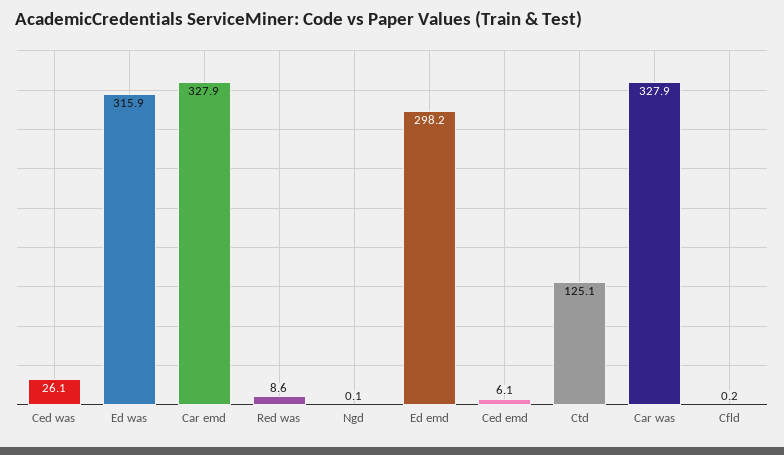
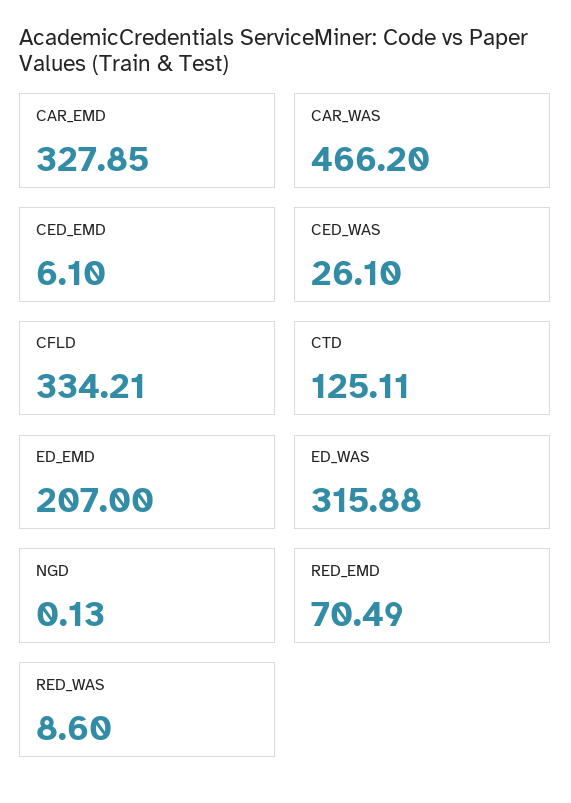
  {
    "Ced was": 26.1,
    "Ed was": 315.88,
    "Car emd": 327.85,
    "Red was": 8.6,
    "Ngd": 0.13,
-   "Ed emd": 298.2,
+   "Ed emd": 207,
    "Ced emd": 6.1,
    "Ctd": 125.11,
-   "Car was": 327.9,
+   "Car was": 466.2,
-   "Cfld": 0.2
+   "Cfld": 334.21,
+   "RED_EMD": 70.49
  }

